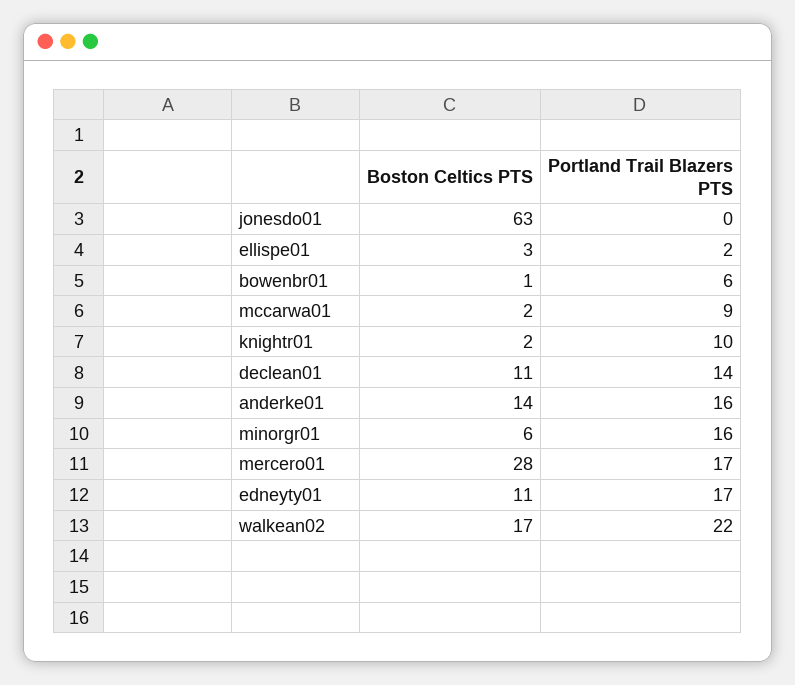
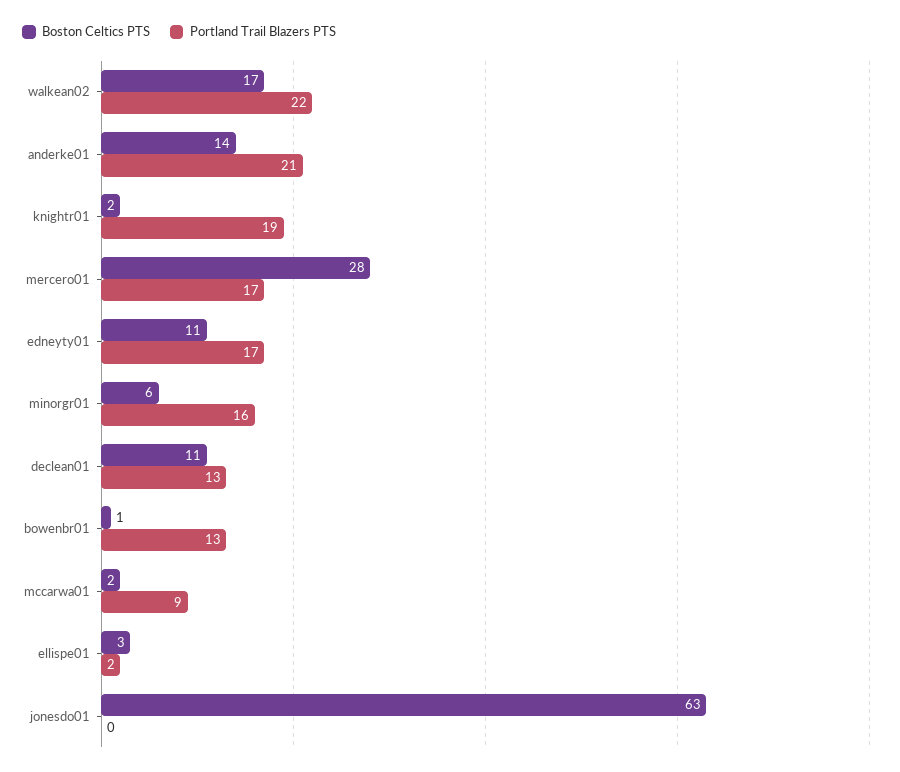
  {
    "Boston Celtics PTS": {
      "jonesdo01": 63,
      "ellispe01": 3,
      "bowenbr01": 1,
      "mccarwa01": 2,
      "knightr01": 2,
      "declean01": 11,
      "anderke01": 14,
      "minorgr01": 6,
      "mercero01": 28,
      "edneyty01": 11,
      "walkean02": 17
    },
    "Portland Trail Blazers PTS": {
      "jonesdo01": 0,
      "ellispe01": 2,
-     "bowenbr01": 6,
+     "bowenbr01": 13,
      "mccarwa01": 9,
-     "knightr01": 10,
+     "knightr01": 19,
-     "declean01": 14,
+     "declean01": 13,
-     "anderke01": 16,
+     "anderke01": 21,
      "minorgr01": 16,
      "mercero01": 17,
      "edneyty01": 17,
      "walkean02": 22
    }
  }

